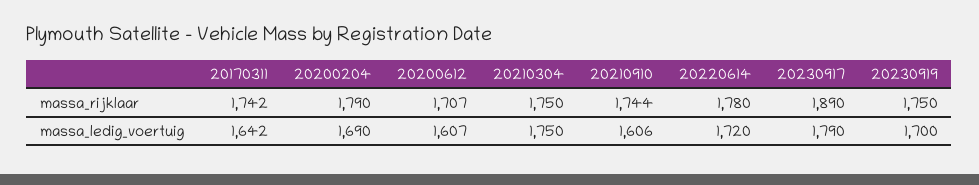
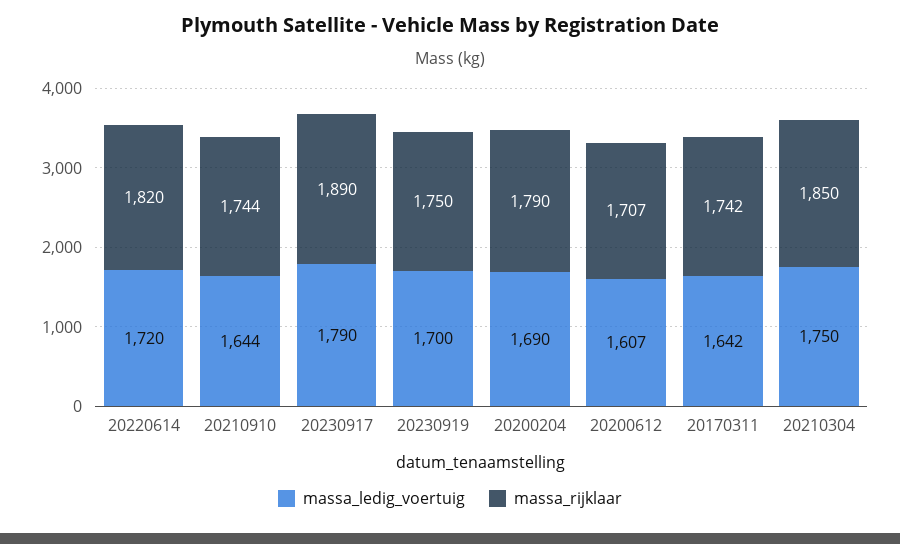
  {
    "massa_rijklaar": {
      "20170311": 1742,
      "20200204": 1790,
      "20200612": 1707,
-     "20210304": 1750,
+     "20210304": 1850,
      "20210910": 1744,
-     "20220614": 1780,
+     "20220614": 1820,
      "20230917": 1890,
      "20230919": 1750
    },
    "massa_ledig_voertuig": {
      "20170311": 1642,
      "20200204": 1690,
      "20200612": 1607,
      "20210304": 1750,
-     "20210910": 1606,
+     "20210910": 1644,
      "20220614": 1720,
      "20230917": 1790,
      "20230919": 1700
    }
  }

